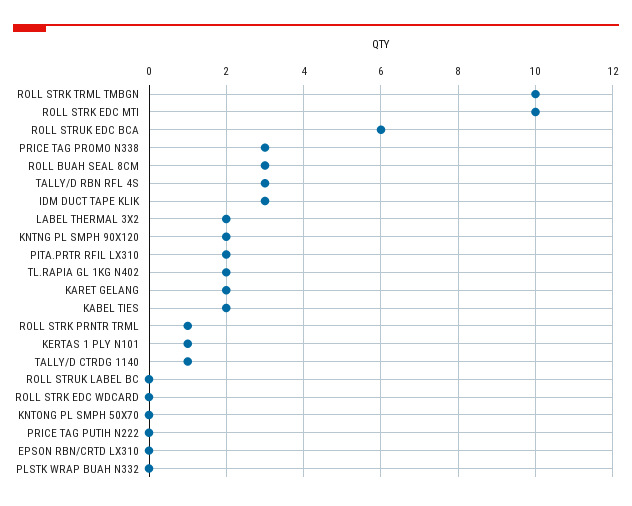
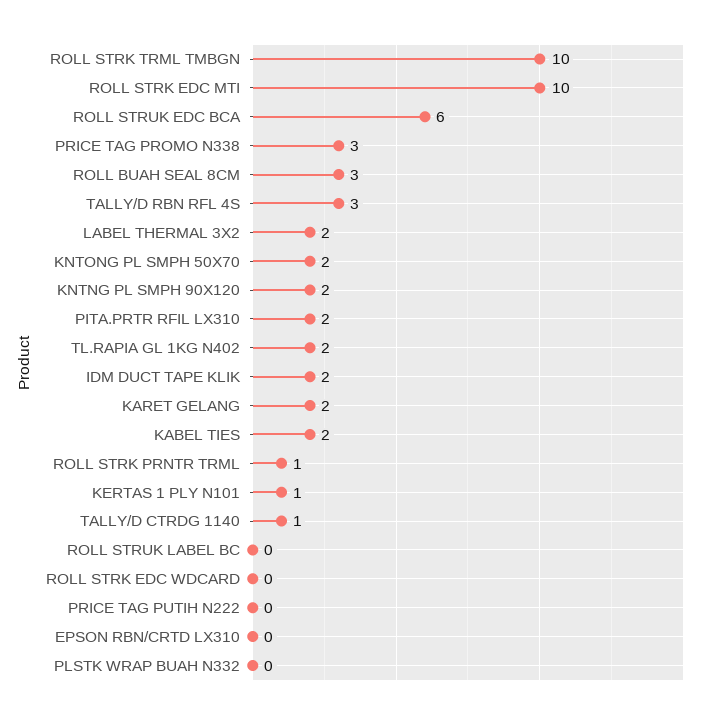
  {
    "ROLL STRK TRML TMBGN": 10,
    "ROLL STRK EDC MTI": 10,
    "ROLL STRUK EDC BCA": 6,
    "PRICE TAG PROMO N338": 3,
    "ROLL BUAH SEAL 8CM": 3,
    "TALLY/D RBN RFL 4S": 3,
-   "IDM DUCT TAPE KLIK": 3,
+   "IDM DUCT TAPE KLIK": 2,
    "LABEL THERMAL 3X2": 2,
    "KNTNG PL SMPH 90X120": 2,
    "PITA.PRTR RFIL LX310": 2,
    "TL.RAPIA GL 1KG N402": 2,
    "KARET GELANG": 2,
    "KABEL TIES": 2,
    "ROLL STRK PRNTR TRML": 1,
    "KERTAS 1 PLY N101": 1,
    "TALLY/D CTRDG 1140": 1,
    "ROLL STRUK LABEL BC": 0,
    "ROLL STRK EDC WDCARD": 0,
-   "KNTONG PL SMPH 50X70": 0,
+   "KNTONG PL SMPH 50X70": 2,
    "PRICE TAG PUTIH N222": 0,
    "EPSON RBN/CRTD LX310": 0,
    "PLSTK WRAP BUAH N332": 0
  }

